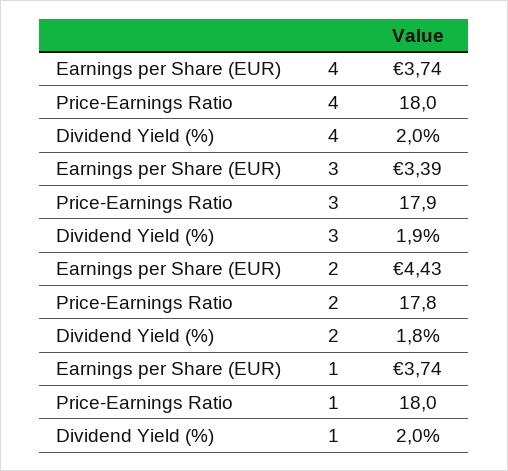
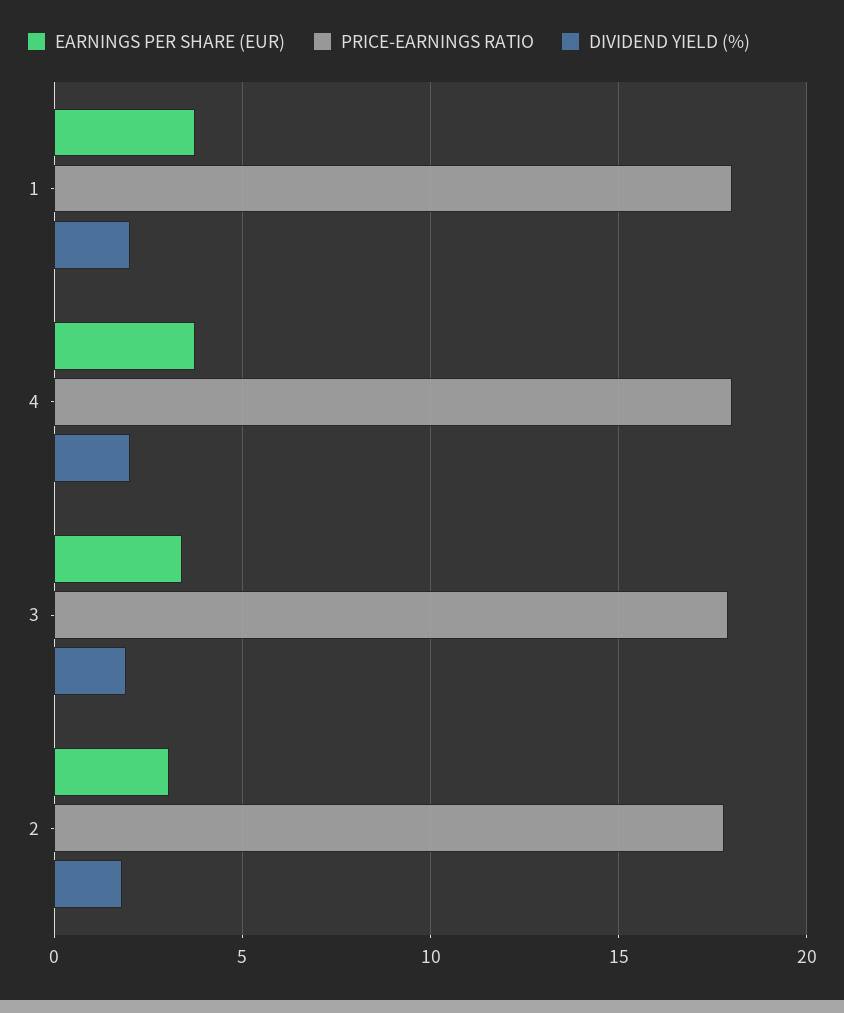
  {
    "Earnings per Share (EUR)": {
      "4": 3.74,
      "3": 3.39,
-     "2": 4.43,
+     "2": 3,
      "1": 3.74
    },
    "Price-Earnings Ratio": {
      "4": 18,
      "3": 17.9,
      "2": 17.8,
      "1": 18
    },
    "Dividend Yield (%)": {
      "4": 2,
      "3": 1.9,
      "2": 1.8,
      "1": 2
    }
  }

